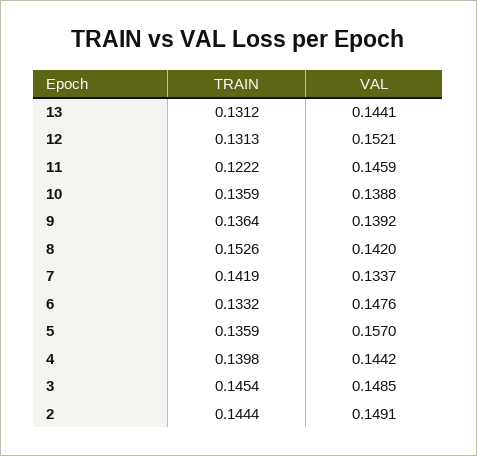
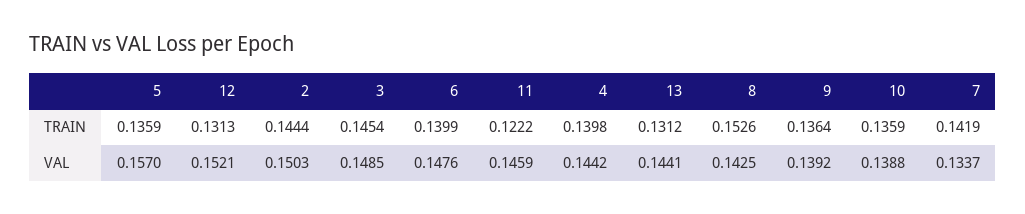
  {
    "TRAIN": {
      "13": 0.1312,
      "12": 0.1313,
      "11": 0.1222,
      "10": 0.1359,
      "9": 0.1364,
      "8": 0.1526,
      "7": 0.1419,
-     "6": 0.1332,
+     "6": 0.1399,
      "5": 0.1359,
      "4": 0.1398,
      "3": 0.1454,
      "2": 0.1444
    },
    "VAL": {
      "13": 0.1441,
      "12": 0.1521,
      "11": 0.1459,
      "10": 0.1388,
      "9": 0.1392,
-     "8": 0.142,
+     "8": 0.1425,
      "7": 0.1337,
      "6": 0.1476,
      "5": 0.157,
      "4": 0.1442,
      "3": 0.1485,
-     "2": 0.1491
+     "2": 0.1503
    }
  }

